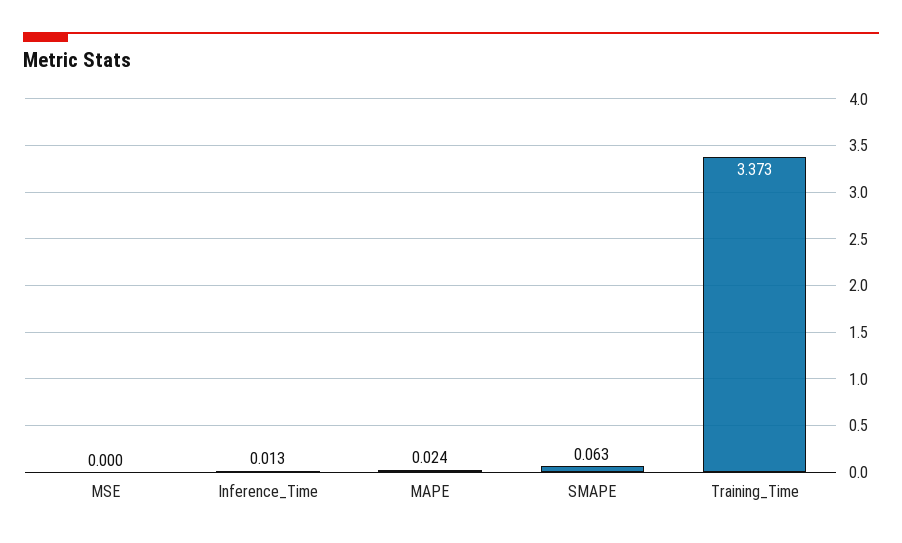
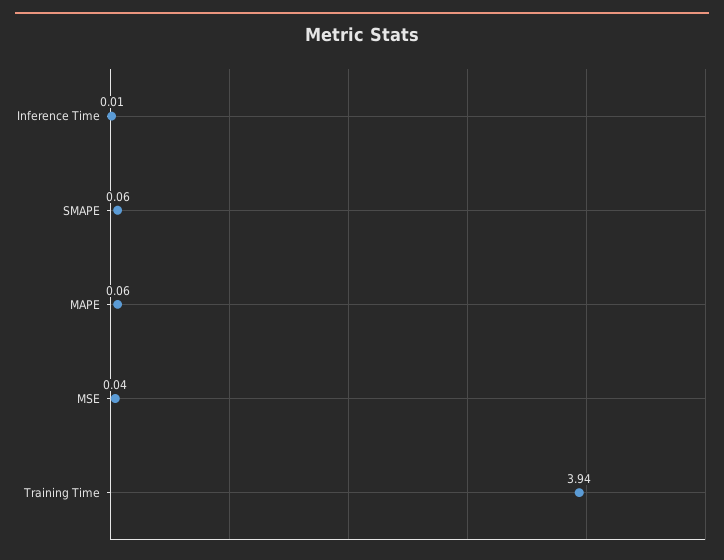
  {
-   "MSE": 0,
+   "MSE": 0.04,
    "Inference_Time": 0.013,
-   "MAPE": 0.024,
+   "MAPE": 0.06,
    "SMAPE": 0.063,
-   "Training_Time": 3.373
+   "Training_Time": 3.94
  }

